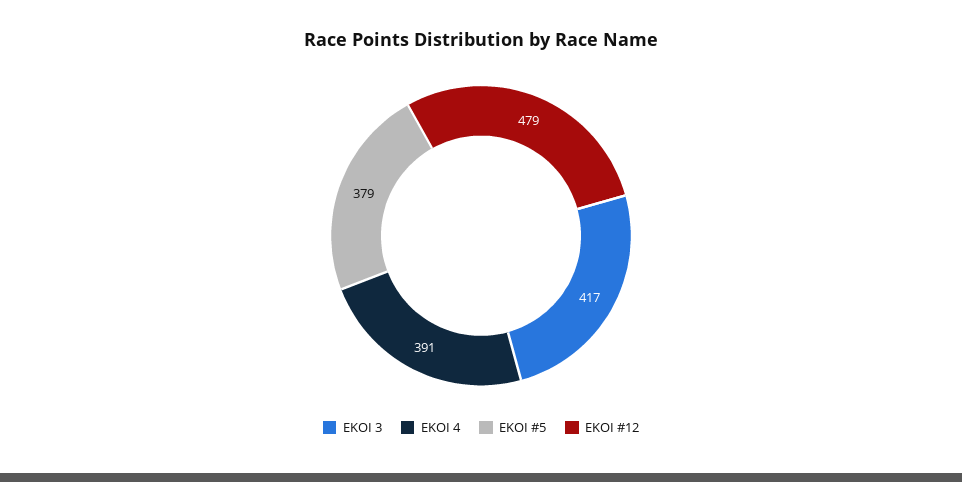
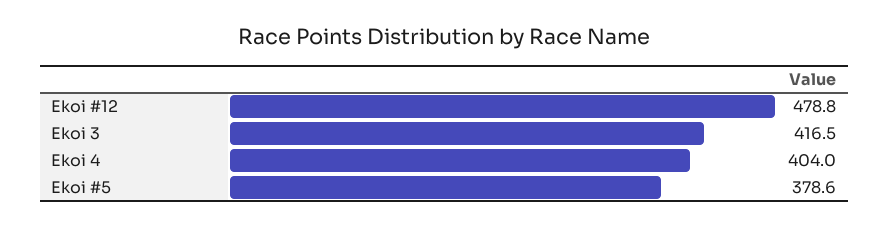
  {
    "EKOI 3": 416.5,
-   "EKOI 4": 391,
+   "EKOI 4": 404,
    "EKOI #5": 378.6,
    "EKOI #12": 478.8
  }

